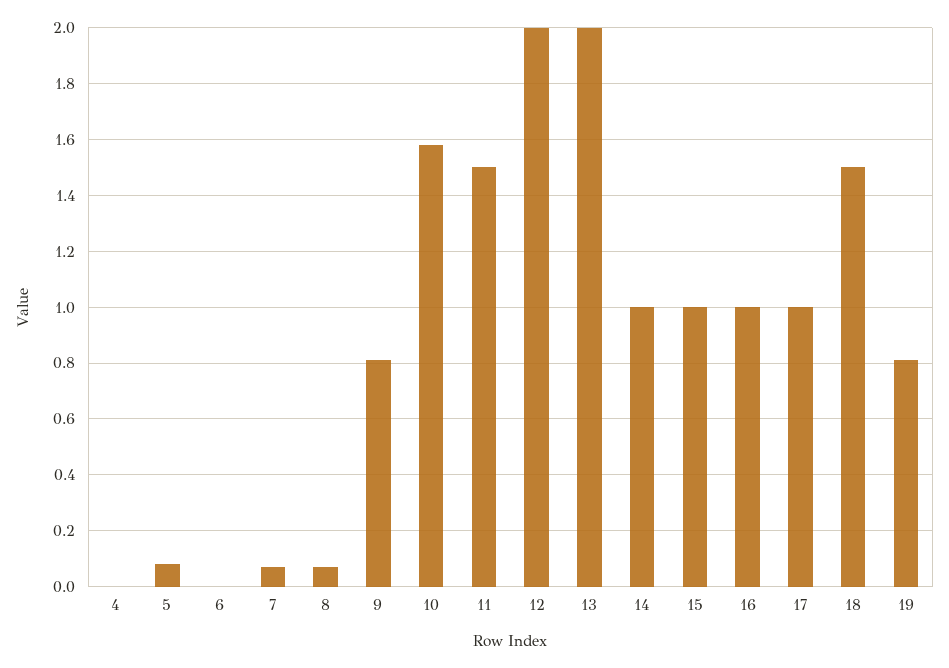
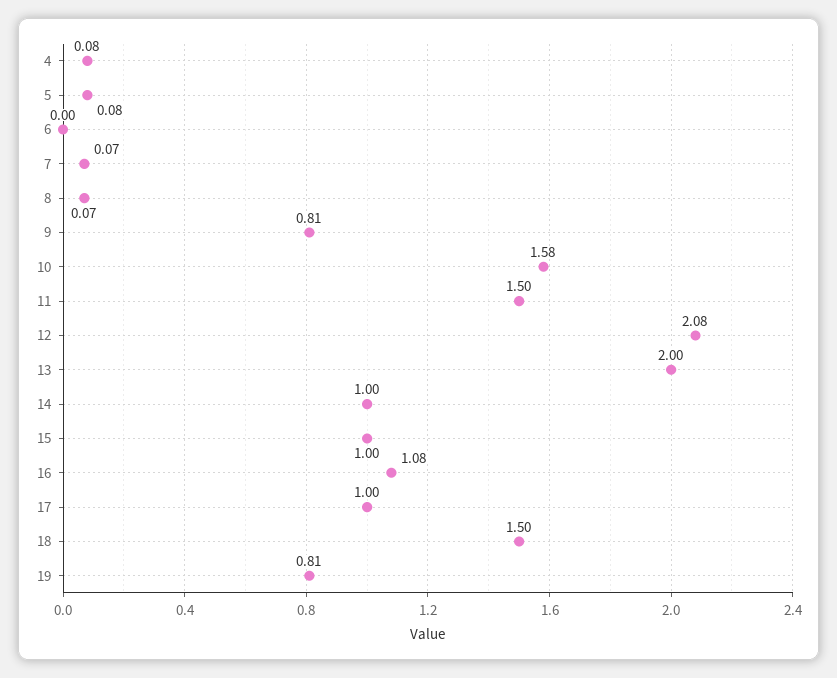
  {
-   "4": 0,
+   "4": 0.08,
    "5": 0.08,
    "6": 0,
    "7": 0.07,
    "8": 0.07,
    "9": 0.81,
    "10": 1.58,
    "11": 1.5,
-   "12": 2,
+   "12": 2.08,
    "13": 2,
    "14": 1,
    "15": 1,
-   "16": 1,
+   "16": 1.08,
    "17": 1,
    "18": 1.5,
    "19": 0.81
  }

